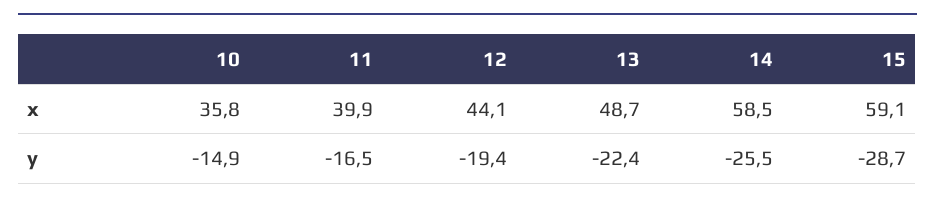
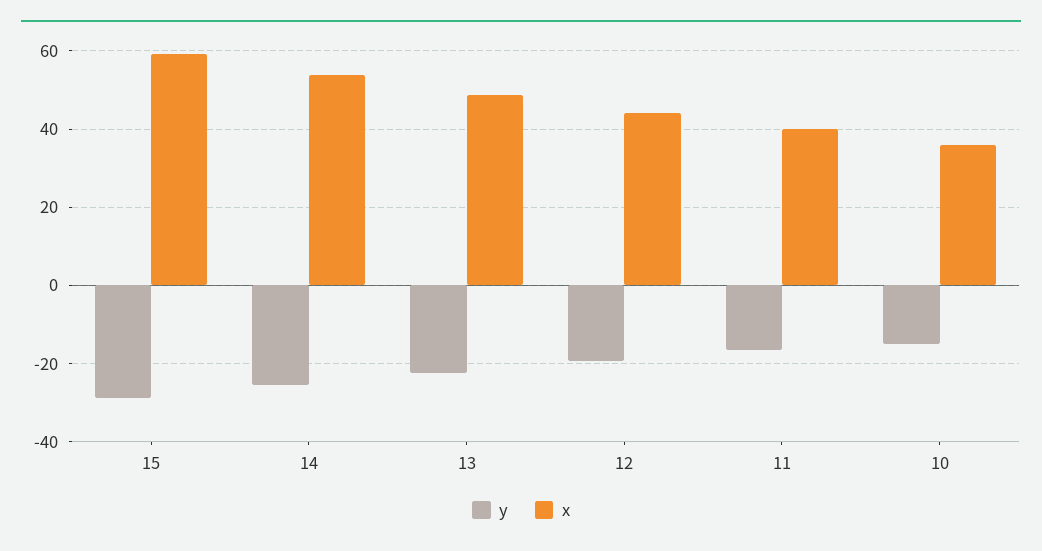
  {
    "x": {
      "10": 35.8,
      "11": 39.9,
      "12": 44.1,
      "13": 48.7,
-     "14": 58.5,
+     "14": 54,
      "15": 59.1
    },
    "y": {
      "10": -14.9,
      "11": -16.5,
      "12": -19.4,
      "13": -22.4,
      "14": -25.5,
      "15": -28.7
    }
  }

